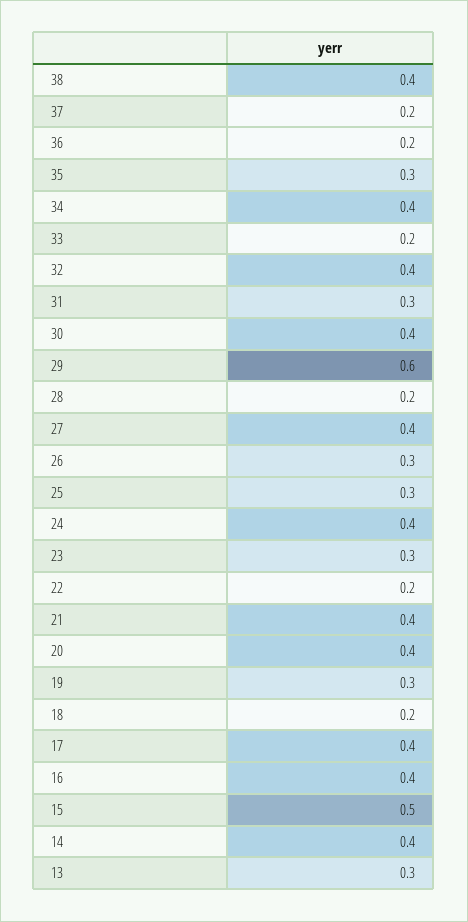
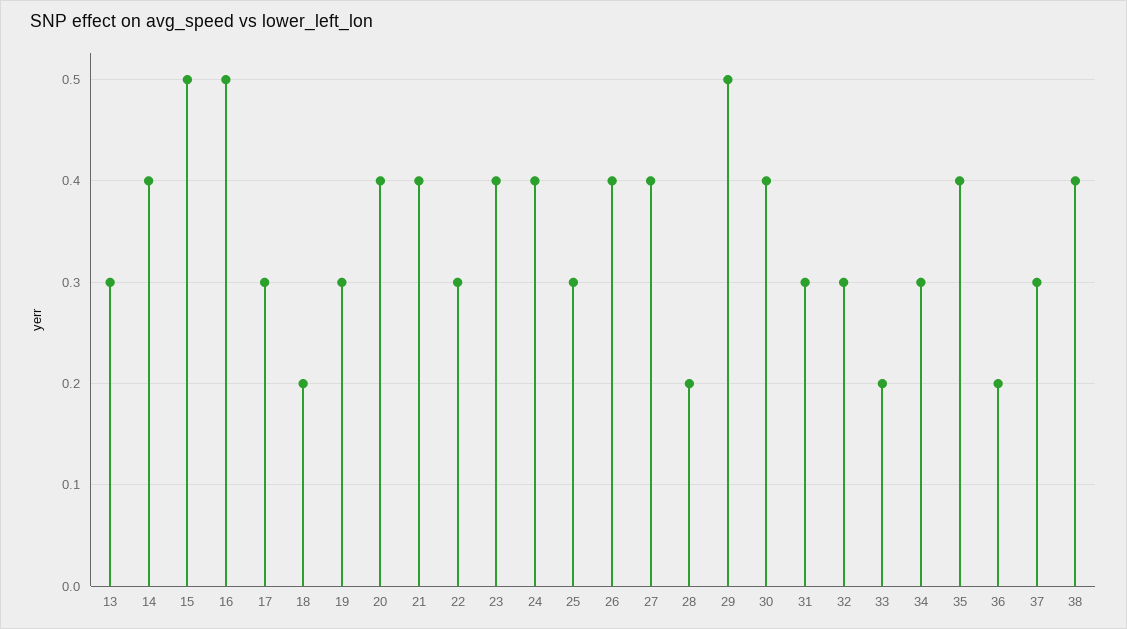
  {
    "38": 0.4,
-   "37": 0.2,
+   "37": 0.3,
    "36": 0.2,
-   "35": 0.3,
+   "35": 0.4,
-   "34": 0.4,
+   "34": 0.3,
    "33": 0.2,
-   "32": 0.4,
+   "32": 0.3,
    "31": 0.3,
    "30": 0.4,
-   "29": 0.6,
+   "29": 0.5,
    "28": 0.2,
    "27": 0.4,
-   "26": 0.3,
+   "26": 0.4,
    "25": 0.3,
    "24": 0.4,
-   "23": 0.3,
+   "23": 0.4,
-   "22": 0.2,
+   "22": 0.3,
    "21": 0.4,
    "20": 0.4,
    "19": 0.3,
    "18": 0.2,
-   "17": 0.4,
+   "17": 0.3,
-   "16": 0.4,
+   "16": 0.5,
    "15": 0.5,
    "14": 0.4,
    "13": 0.3
  }

